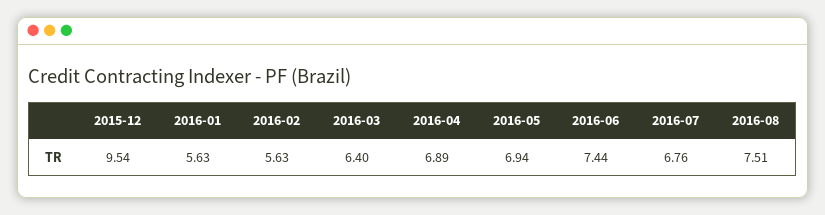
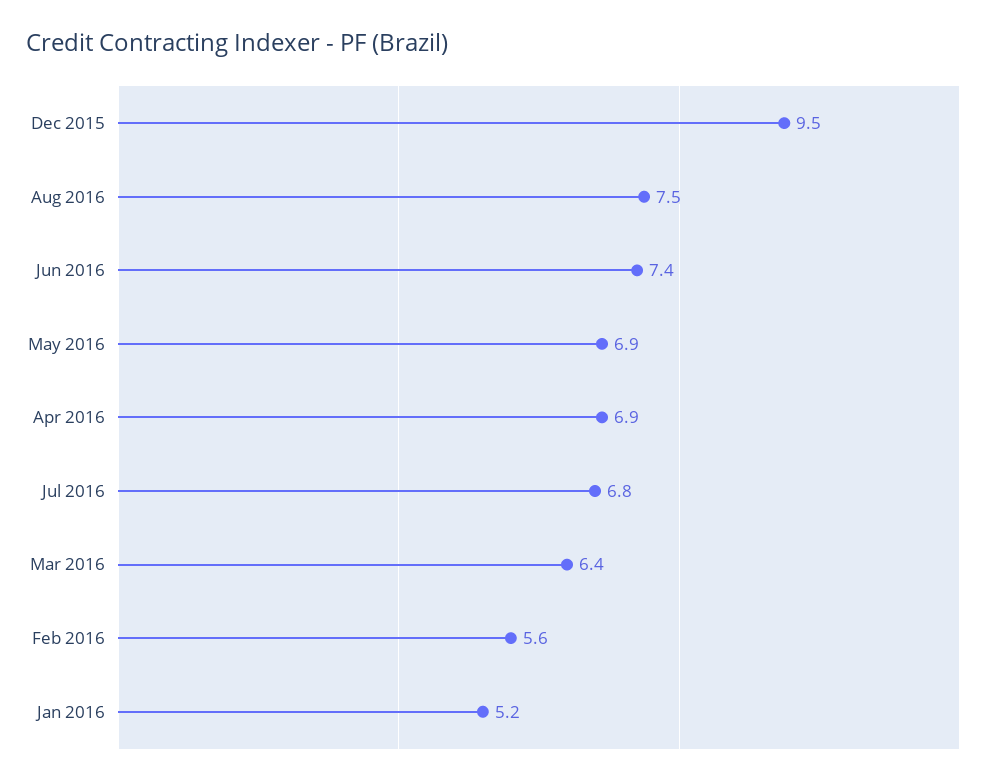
  {
    "2015-12": 9.54,
-   "2016-01": 5.63,
+   "2016-01": 5.2,
    "2016-02": 5.63,
    "2016-03": 6.4,
    "2016-04": 6.89,
    "2016-05": 6.94,
    "2016-06": 7.44,
    "2016-07": 6.76,
    "2016-08": 7.51
  }

